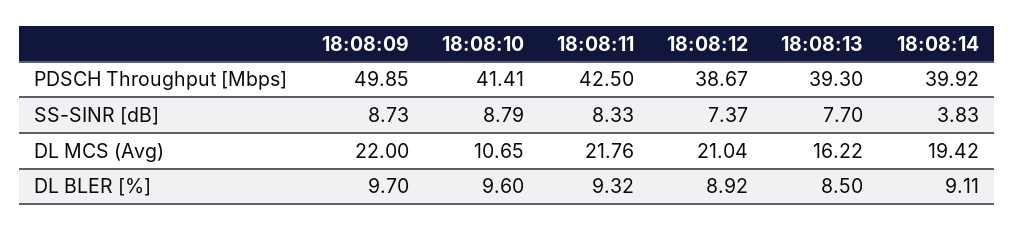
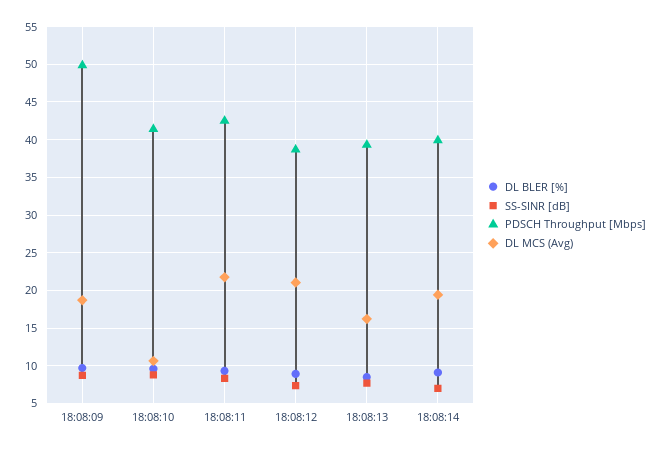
  {
    "PDSCH Throughput [Mbps]": {
      "18:08:09": 49.85,
      "18:08:10": 41.41,
      "18:08:11": 42.5,
      "18:08:12": 38.67,
      "18:08:13": 39.3,
      "18:08:14": 39.92
    },
    "SS-SINR [dB]": {
      "18:08:09": 8.73,
      "18:08:10": 8.79,
      "18:08:11": 8.33,
      "18:08:12": 7.37,
      "18:08:13": 7.7,
-     "18:08:14": 3.83
+     "18:08:14": 7
    },
    "DL MCS (Avg)": {
-     "18:08:09": 22,
+     "18:08:09": 19,
      "18:08:10": 10.65,
      "18:08:11": 21.76,
      "18:08:12": 21.04,
      "18:08:13": 16.22,
      "18:08:14": 19.42
    },
    "DL BLER [%]": {
      "18:08:09": 9.7,
      "18:08:10": 9.6,
      "18:08:11": 9.32,
      "18:08:12": 8.92,
      "18:08:13": 8.5,
      "18:08:14": 9.11
    }
  }

